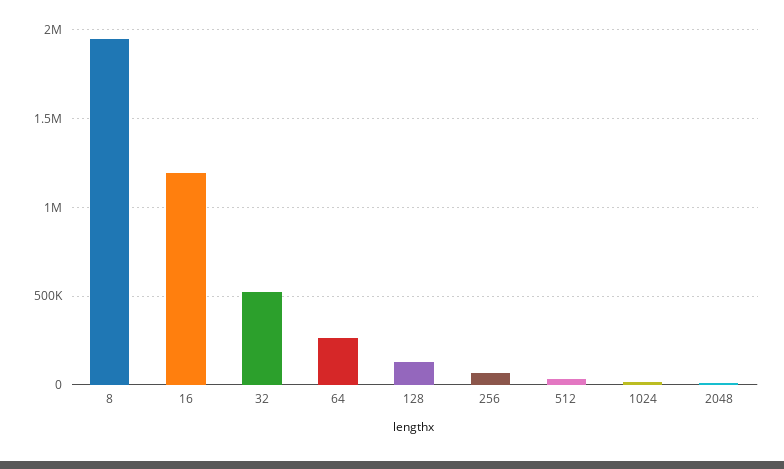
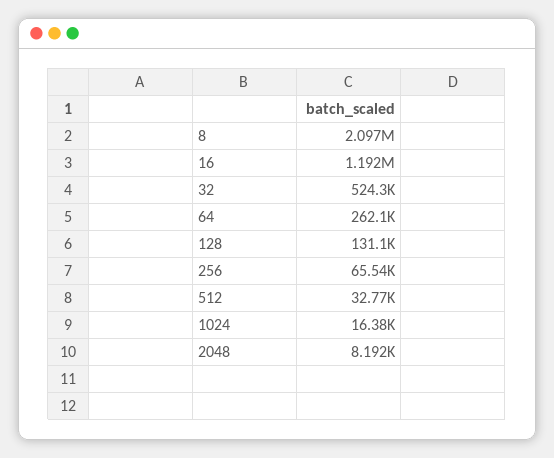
  {
-   "8": 1950000,
+   "8": 2097000,
    "16": 1192000,
    "32": 524300,
    "64": 262100,
    "128": 131100,
    "256": 65540,
    "512": 32770,
    "1024": 16380,
    "2048": 8192
  }

